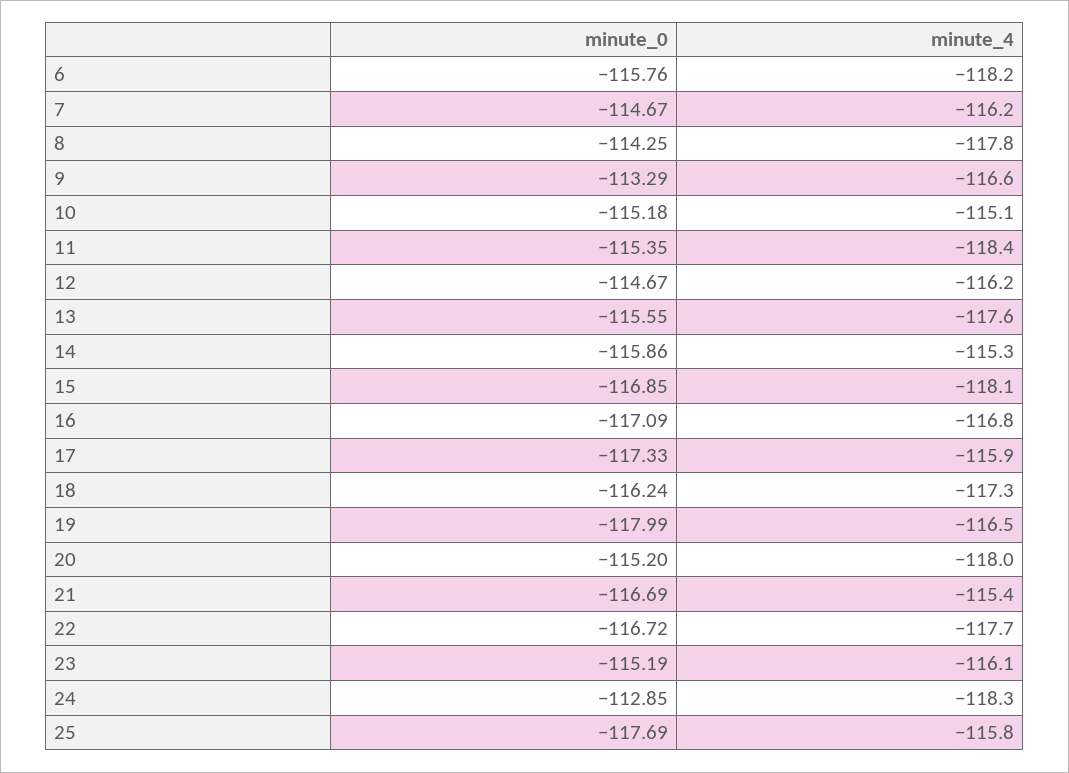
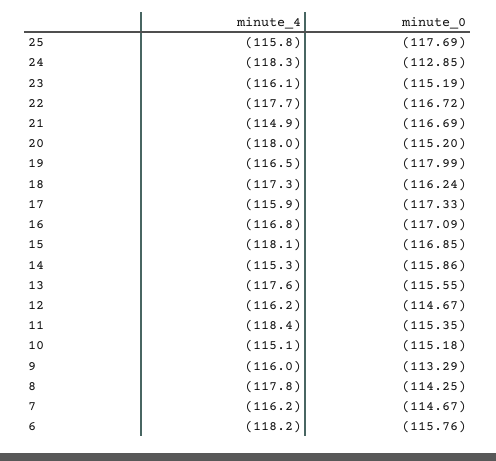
  {
    "minute_0": {
      "6": -115.76,
      "7": -114.67,
      "8": -114.25,
      "9": -113.29,
      "10": -115.18,
      "11": -115.35,
      "12": -114.67,
      "13": -115.55,
      "14": -115.86,
      "15": -116.85,
      "16": -117.09,
      "17": -117.33,
      "18": -116.24,
      "19": -117.99,
      "20": -115.2,
      "21": -116.69,
      "22": -116.72,
      "23": -115.19,
      "24": -112.85,
      "25": -117.69
    },
    "minute_4": {
      "6": -118.2,
      "7": -116.2,
      "8": -117.8,
-     "9": -116.6,
+     "9": -116,
      "10": -115.1,
      "11": -118.4,
      "12": -116.2,
      "13": -117.6,
      "14": -115.3,
      "15": -118.1,
      "16": -116.8,
      "17": -115.9,
      "18": -117.3,
      "19": -116.5,
      "20": -118,
-     "21": -115.4,
+     "21": -114.9,
      "22": -117.7,
      "23": -116.1,
      "24": -118.3,
      "25": -115.8
    }
  }

